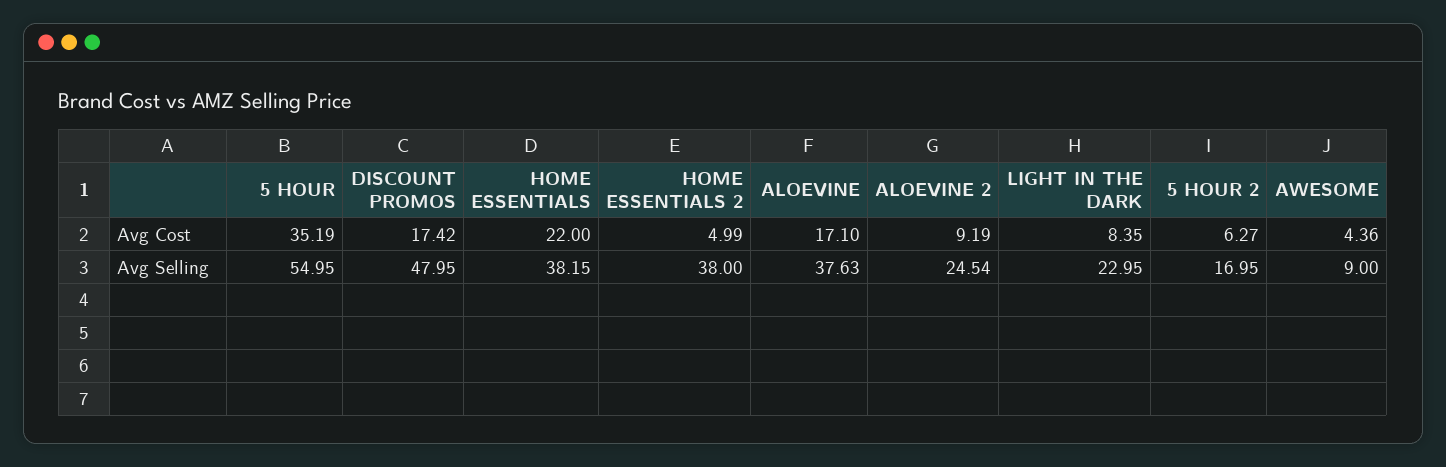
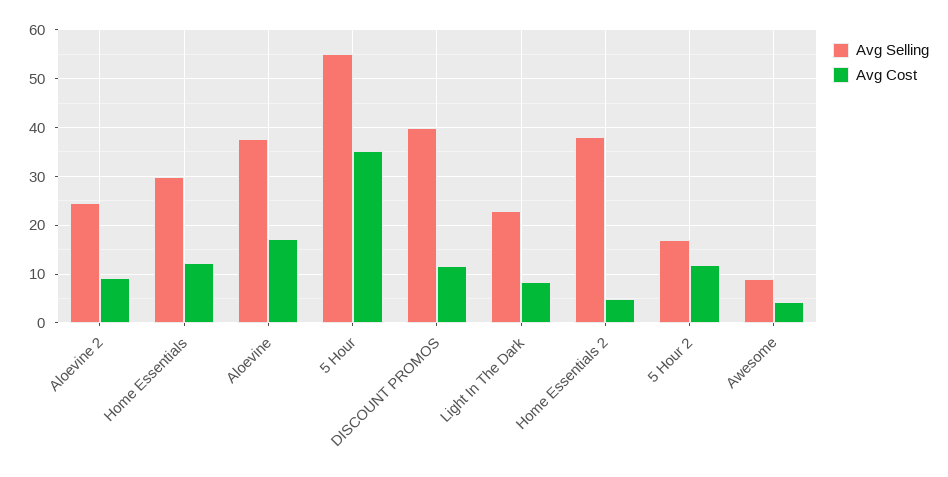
  {
    "Avg Cost": {
      "5 HOUR": 35.19,
-     "DISCOUNT PROMOS": 17.42,
+     "DISCOUNT PROMOS": 12,
-     "HOME ESSENTIALS": 22,
+     "HOME ESSENTIALS": 12,
      "HOME ESSENTIALS 2": 4.99,
      "ALOEVINE": 17.1,
      "ALOEVINE 2": 9.19,
      "LIGHT IN THE DARK": 8.35,
-     "5 HOUR 2": 6.27,
+     "5 HOUR 2": 12,
      "AWESOME": 4.36
    },
    "Avg Selling": {
      "5 HOUR": 54.95,
-     "DISCOUNT PROMOS": 47.95,
+     "DISCOUNT PROMOS": 40,
-     "HOME ESSENTIALS": 38.15,
+     "HOME ESSENTIALS": 30,
      "HOME ESSENTIALS 2": 38,
      "ALOEVINE": 37.63,
      "ALOEVINE 2": 24.54,
      "LIGHT IN THE DARK": 22.95,
      "5 HOUR 2": 16.95,
      "AWESOME": 9
    }
  }

